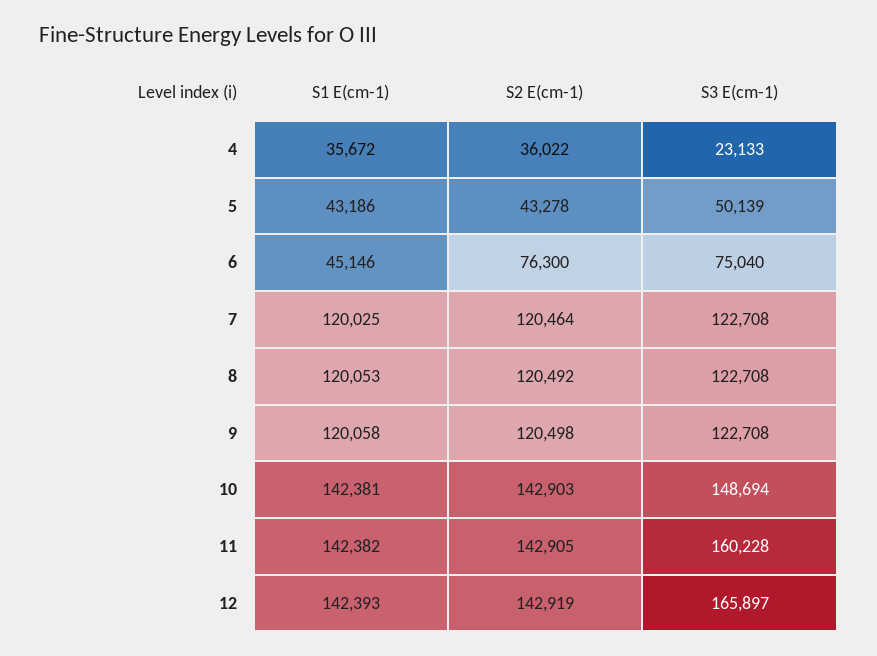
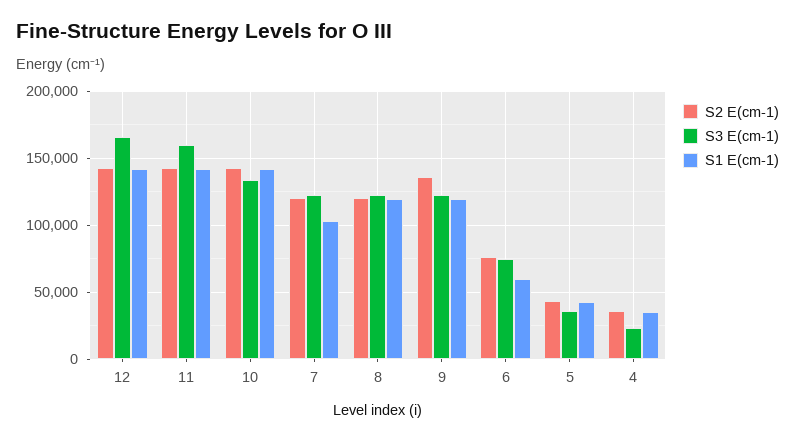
  {
    "S1 E(cm-1)": {
      "4": 35672,
      "5": 43186,
-     "6": 45146,
+     "6": 60000,
-     "7": 120025,
+     "7": 105000,
      "8": 120053,
      "9": 120058,
      "10": 142381,
      "11": 142382,
      "12": 142393
    },
    "S2 E(cm-1)": {
      "4": 36022,
      "5": 43278,
      "6": 76300,
      "7": 120464,
      "8": 120492,
-     "9": 120498,
+     "9": 135000,
      "10": 142903,
      "11": 142905,
      "12": 142919
    },
    "S3 E(cm-1)": {
      "4": 23133,
-     "5": 50139,
+     "5": 35000,
      "6": 75040,
      "7": 122708,
      "8": 122708,
      "9": 122708,
-     "10": 148694,
+     "10": 135000,
      "11": 160228,
      "12": 165897
    }
  }

